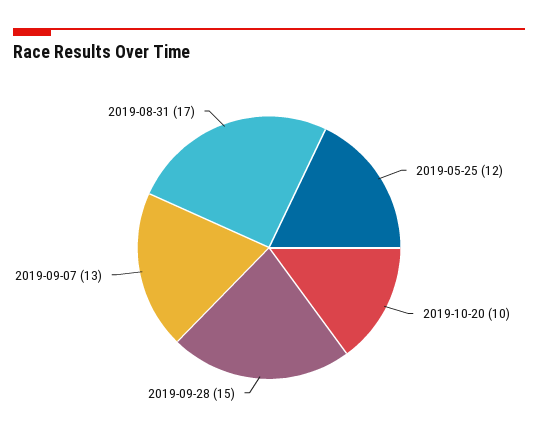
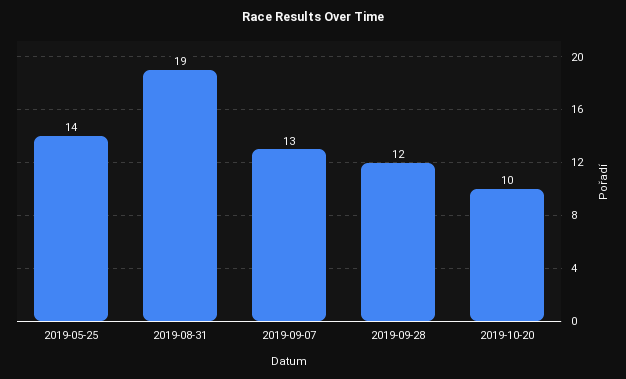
  {
-   "2019-05-25": 12,
+   "2019-05-25": 14,
    "2019-10-20": 10,
-   "2019-09-28": 15,
+   "2019-09-28": 12,
    "2019-09-07": 13,
-   "2019-08-31": 17
+   "2019-08-31": 19
  }

